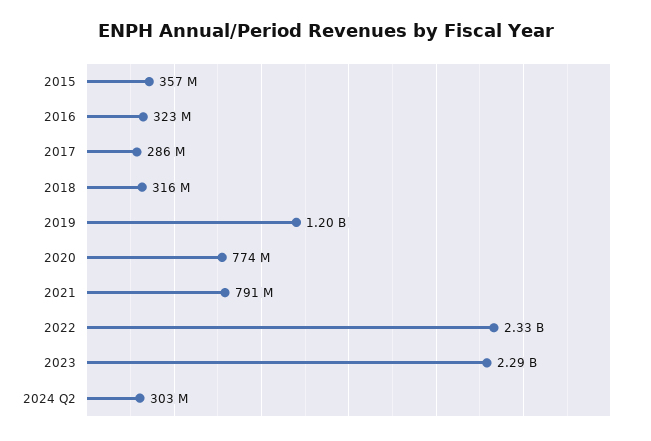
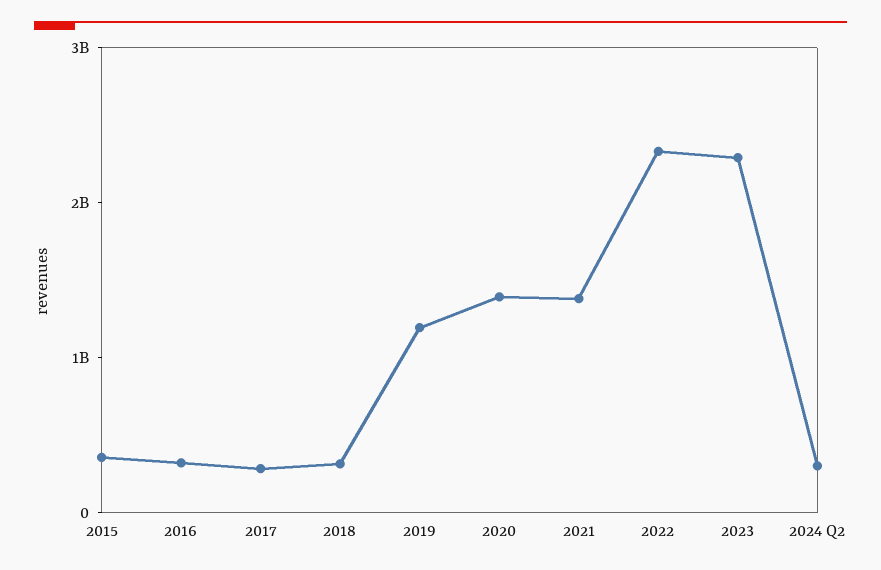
  {
    "2015": 357000000,
    "2016": 323000000,
    "2017": 286000000,
    "2018": 316000000,
    "2019": 1200000000,
-   "2020": 774000000,
+   "2020": 1400000000,
-   "2021": 791000000,
+   "2021": 1400000000,
    "2022": 2330000000,
    "2023": 2290000000,
    "2024 Q2": 303000000
  }

